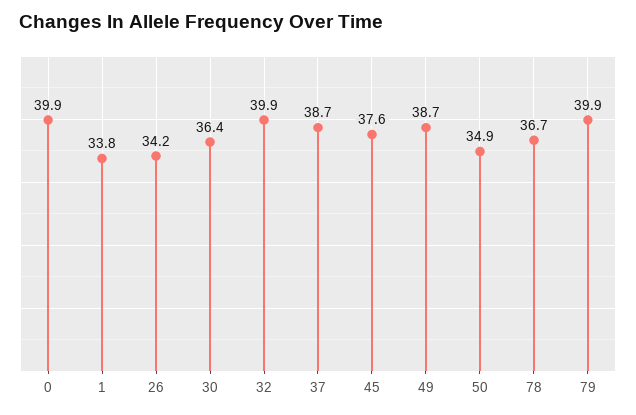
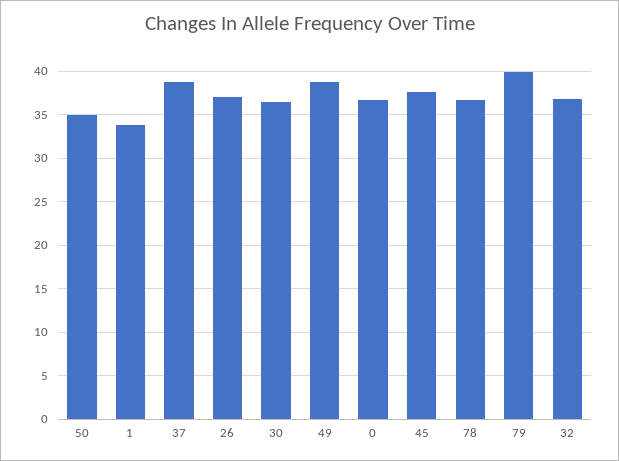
  {
-   "0": 39.9,
+   "0": 37,
    "1": 33.8,
-   "26": 34.2,
+   "26": 37,
    "30": 36.4,
-   "32": 39.9,
+   "32": 37,
    "37": 38.7,
    "45": 37.6,
    "49": 38.7,
    "50": 34.9,
    "78": 36.7,
    "79": 39.9
  }

